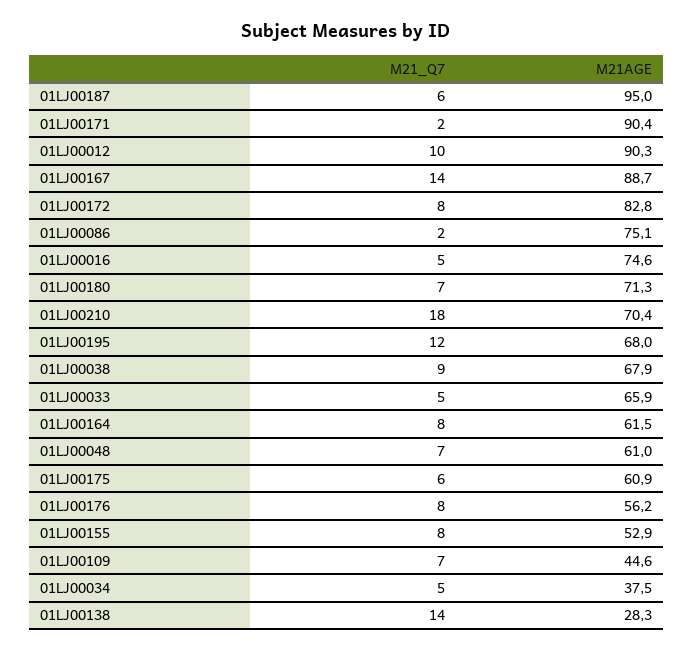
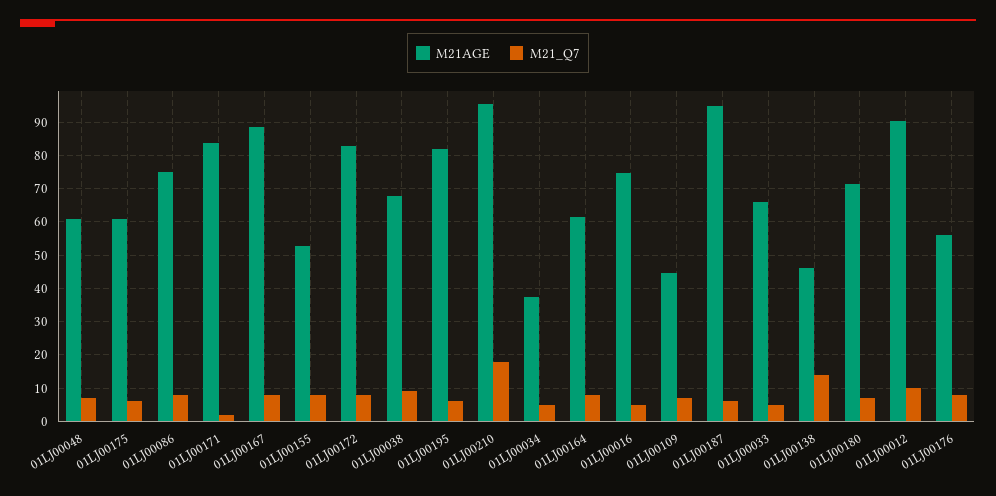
  {
    "M21_Q7": {
      "01LJ00187": 6,
      "01LJ00171": 2,
      "01LJ00012": 10,
-     "01LJ00167": 14,
+     "01LJ00167": 8,
      "01LJ00172": 8,
-     "01LJ00086": 2,
+     "01LJ00086": 8,
      "01LJ00016": 5,
      "01LJ00180": 7,
      "01LJ00210": 18,
-     "01LJ00195": 12,
+     "01LJ00195": 6,
      "01LJ00038": 9,
      "01LJ00033": 5,
      "01LJ00164": 8,
      "01LJ00048": 7,
      "01LJ00175": 6,
      "01LJ00176": 8,
      "01LJ00155": 8,
      "01LJ00109": 7,
      "01LJ00034": 5,
      "01LJ00138": 14
    },
    "M21AGE": {
      "01LJ00187": 95,
-     "01LJ00171": 90.4,
+     "01LJ00171": 84,
      "01LJ00012": 90.3,
      "01LJ00167": 88.7,
      "01LJ00172": 82.8,
      "01LJ00086": 75.1,
      "01LJ00016": 74.6,
      "01LJ00180": 71.3,
-     "01LJ00210": 70.4,
+     "01LJ00210": 96,
-     "01LJ00195": 68,
+     "01LJ00195": 82,
      "01LJ00038": 67.9,
      "01LJ00033": 65.9,
      "01LJ00164": 61.5,
      "01LJ00048": 61,
      "01LJ00175": 60.9,
      "01LJ00176": 56.2,
      "01LJ00155": 52.9,
      "01LJ00109": 44.6,
      "01LJ00034": 37.5,
-     "01LJ00138": 28.3
+     "01LJ00138": 46
    }
  }

